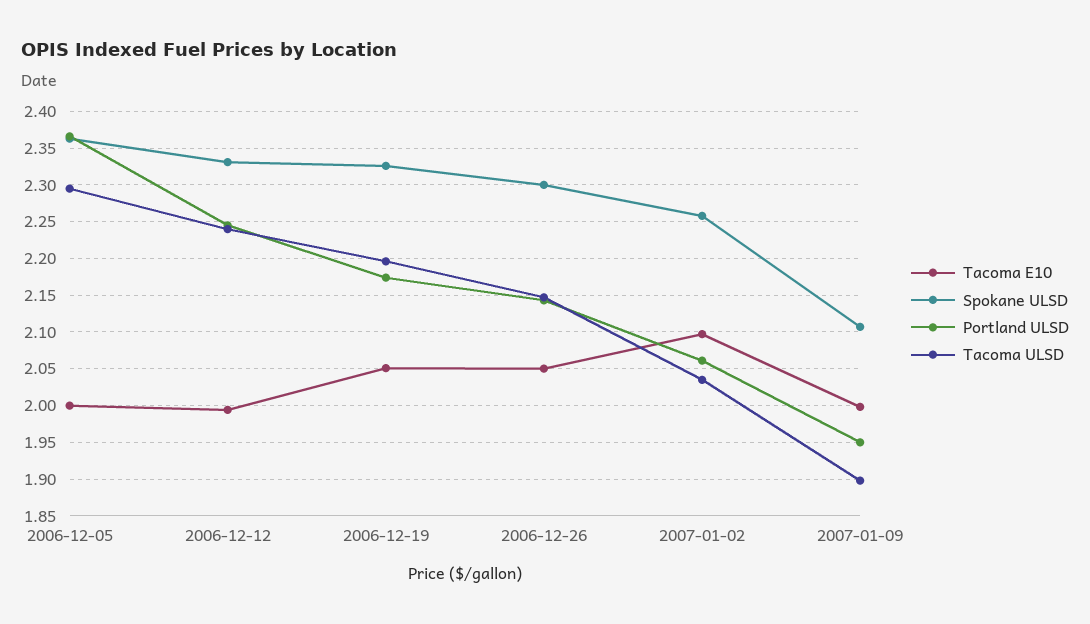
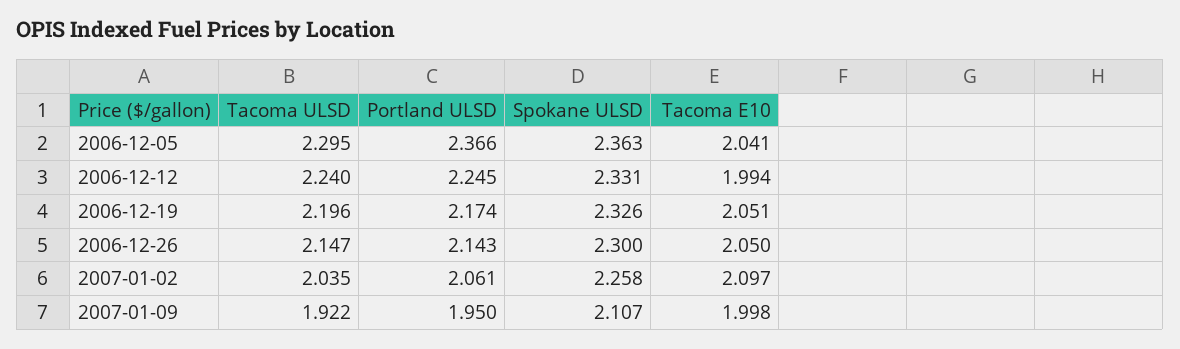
  {
    "Tacoma E10": {
-     "2006-12-05": 2,
+     "2006-12-05": 2.041,
      "2006-12-12": 1.994,
      "2006-12-19": 2.051,
      "2006-12-26": 2.05,
      "2007-01-02": 2.097,
      "2007-01-09": 1.998
    },
    "Spokane ULSD": {
      "2006-12-05": 2.363,
      "2006-12-12": 2.331,
      "2006-12-19": 2.326,
      "2006-12-26": 2.3,
      "2007-01-02": 2.258,
      "2007-01-09": 2.107
    },
    "Portland ULSD": {
      "2006-12-05": 2.366,
      "2006-12-12": 2.245,
      "2006-12-19": 2.174,
      "2006-12-26": 2.143,
      "2007-01-02": 2.061,
      "2007-01-09": 1.95
    },
    "Tacoma ULSD": {
      "2006-12-05": 2.295,
      "2006-12-12": 2.24,
      "2006-12-19": 2.196,
      "2006-12-26": 2.147,
      "2007-01-02": 2.035,
-     "2007-01-09": 1.9
+     "2007-01-09": 1.922
    }
  }

